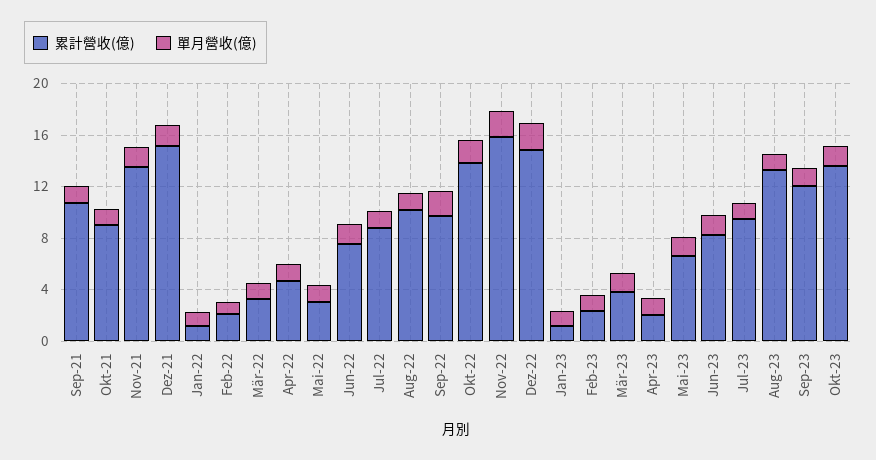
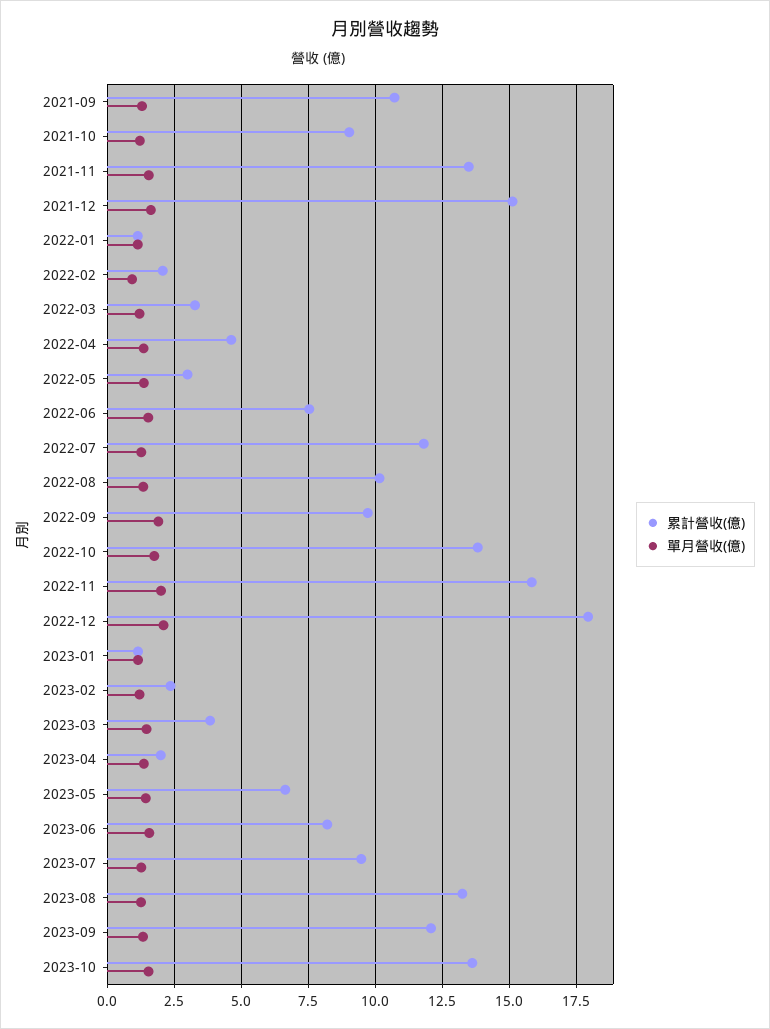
  {
    "累計營收(億)": {
      "Sep-21": 10.75,
      "Okt-21": 9,
      "Nov-21": 13.5,
      "Dez-21": 15,
      "Jan-22": 1.25,
      "Feb-22": 2,
      "Mär-22": 3.25,
      "Apr-22": 4.75,
      "Mai-22": 3,
      "Jun-22": 7.5,
-     "Jul-22": 9,
+     "Jul-22": 11.75,
      "Aug-22": 10.25,
      "Sep-22": 9.75,
      "Okt-22": 13.75,
      "Nov-22": 15.75,
-     "Dez-22": 15,
+     "Dez-22": 18,
      "Jan-23": 1.25,
      "Feb-23": 2.25,
      "Mär-23": 3.75,
      "Apr-23": 2,
      "Mai-23": 6.75,
      "Jun-23": 8.25,
      "Jul-23": 9.5,
      "Aug-23": 13.25,
      "Sep-23": 12,
      "Okt-23": 13.5
    },
    "單月營收(億)": {
      "Sep-21": 1.25,
      "Okt-21": 1.25,
      "Nov-21": 1.5,
      "Dez-21": 1.75,
      "Jan-22": 1.25,
      "Feb-22": 1,
      "Mär-22": 1.25,
      "Apr-22": 1.25,
      "Mai-22": 1.25,
      "Jun-22": 1.5,
      "Jul-22": 1.25,
      "Aug-22": 1.25,
      "Sep-22": 2,
      "Okt-22": 1.75,
      "Nov-22": 2,
      "Dez-22": 2,
      "Jan-23": 1.25,
      "Feb-23": 1.25,
      "Mär-23": 1.5,
      "Apr-23": 1.25,
      "Mai-23": 1.5,
      "Jun-23": 1.5,
      "Jul-23": 1.25,
      "Aug-23": 1.25,
      "Sep-23": 1.25,
      "Okt-23": 1.5
    }
  }

